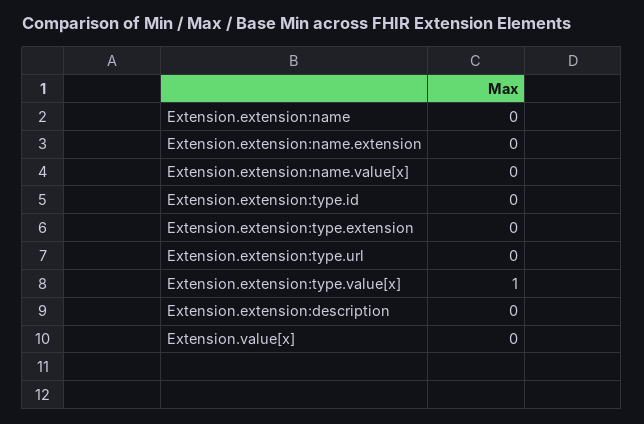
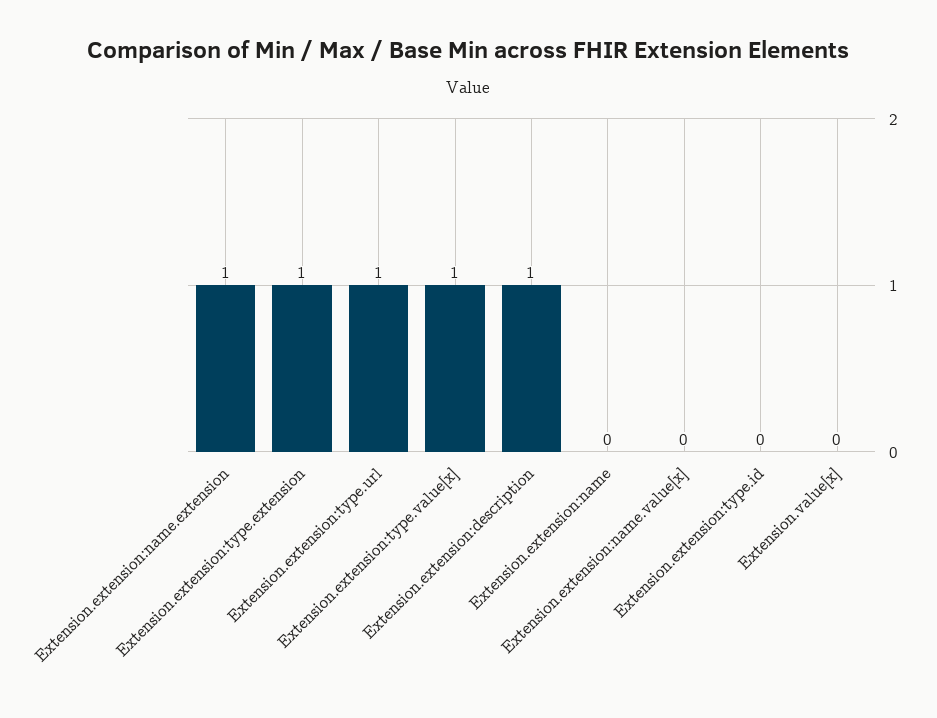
  {
    "Extension.extension:name": 0,
-   "Extension.extension:name.extension": 0,
+   "Extension.extension:name.extension": 1,
    "Extension.extension:name.value[x]": 0,
    "Extension.extension:type.id": 0,
-   "Extension.extension:type.extension": 0,
+   "Extension.extension:type.extension": 1,
-   "Extension.extension:type.url": 0,
+   "Extension.extension:type.url": 1,
    "Extension.extension:type.value[x]": 1,
-   "Extension.extension:description": 0,
+   "Extension.extension:description": 1,
    "Extension.value[x]": 0
  }

